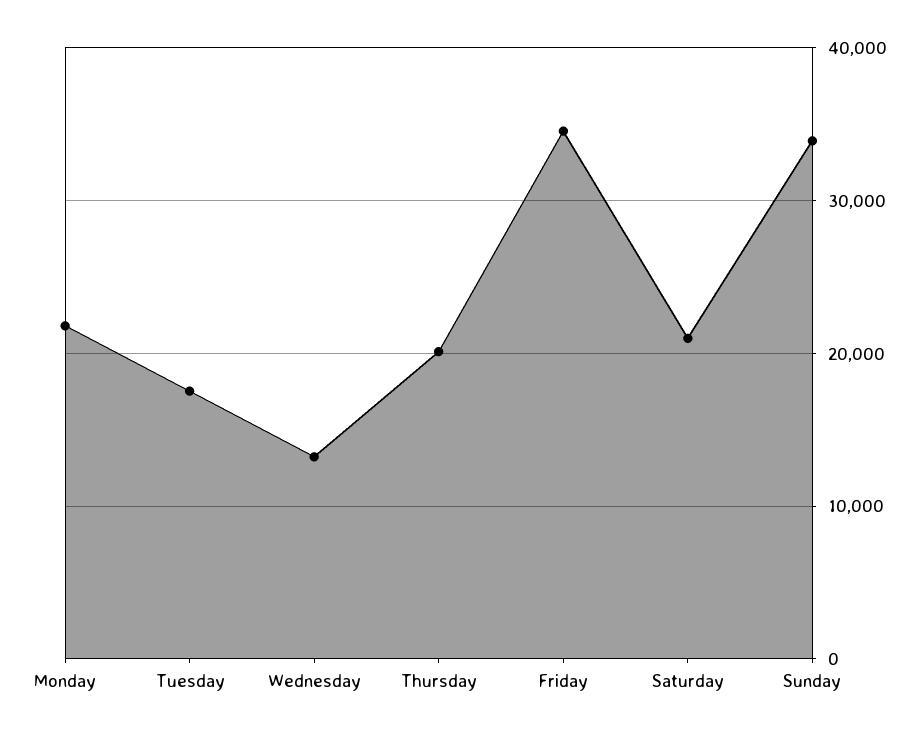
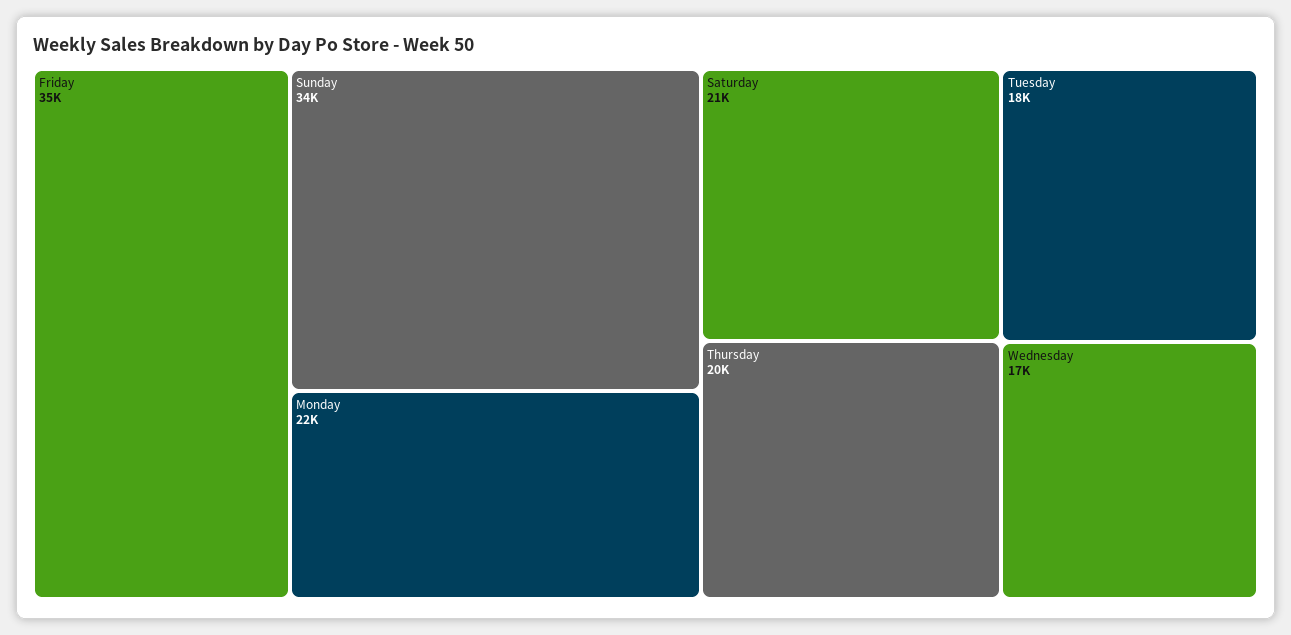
  {
    "Monday": 22000,
    "Tuesday": 18000,
-   "Wednesday": 13000,
+   "Wednesday": 17000,
    "Thursday": 20000,
    "Friday": 35000,
    "Saturday": 21000,
    "Sunday": 34000
  }

